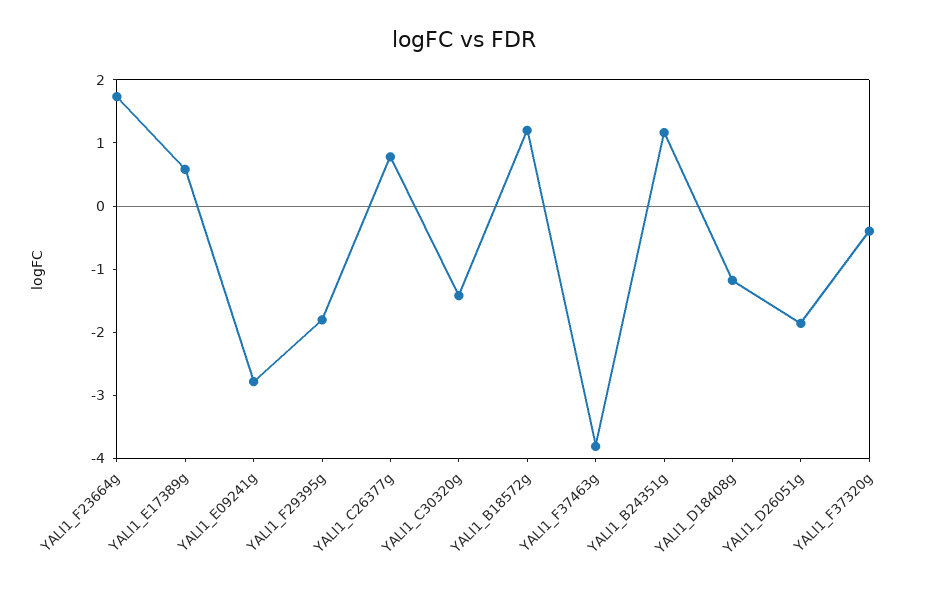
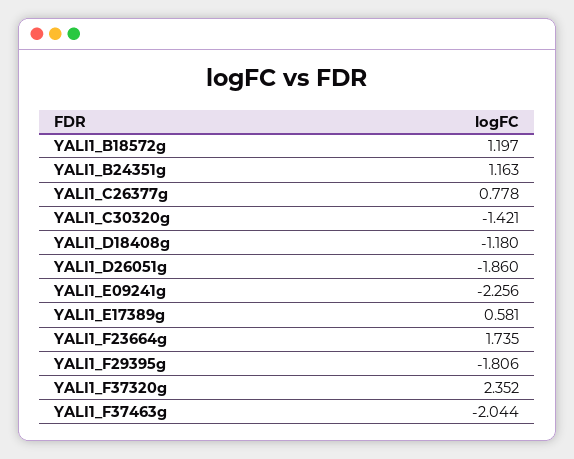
  {
    "YALI1_F23664g": 1.735,
    "YALI1_E17389g": 0.581,
-   "YALI1_E09241g": -2.8,
+   "YALI1_E09241g": -2.256,
    "YALI1_F29395g": -1.806,
    "YALI1_C26377g": 0.778,
    "YALI1_C30320g": -1.421,
    "YALI1_B18572g": 1.197,
-   "YALI1_F37463g": -3.8,
+   "YALI1_F37463g": -2.044,
    "YALI1_B24351g": 1.163,
    "YALI1_D18408g": -1.18,
    "YALI1_D26051g": -1.86,
-   "YALI1_F37320g": -0.4
+   "YALI1_F37320g": 2.352
  }

